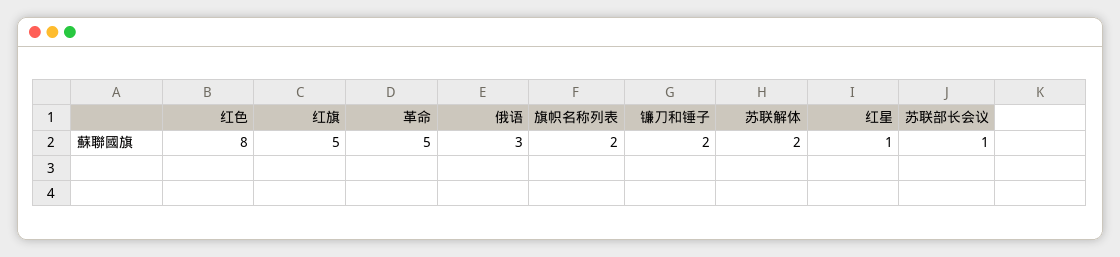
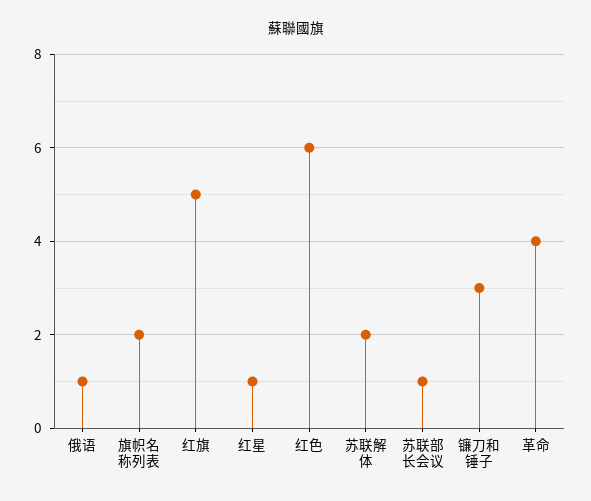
  {
-   "红色": 8,
+   "红色": 6,
    "红旗": 5,
-   "革命": 5,
+   "革命": 4,
-   "俄语": 3,
+   "俄语": 1,
    "旗帜名称列表": 2,
-   "镰刀和锤子": 2,
+   "镰刀和锤子": 3,
    "苏联解体": 2,
    "红星": 1,
    "苏联部长会议": 1
  }

